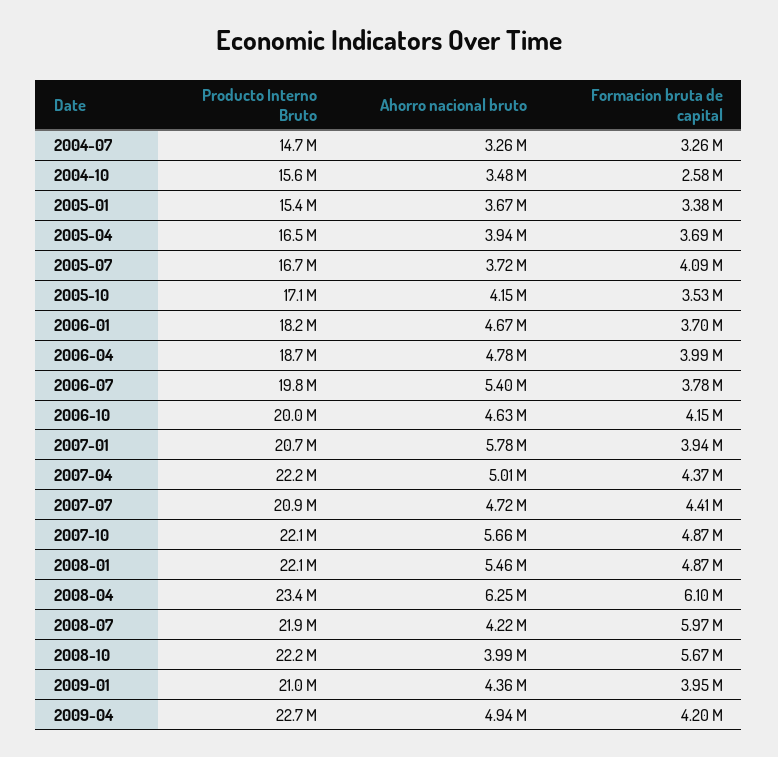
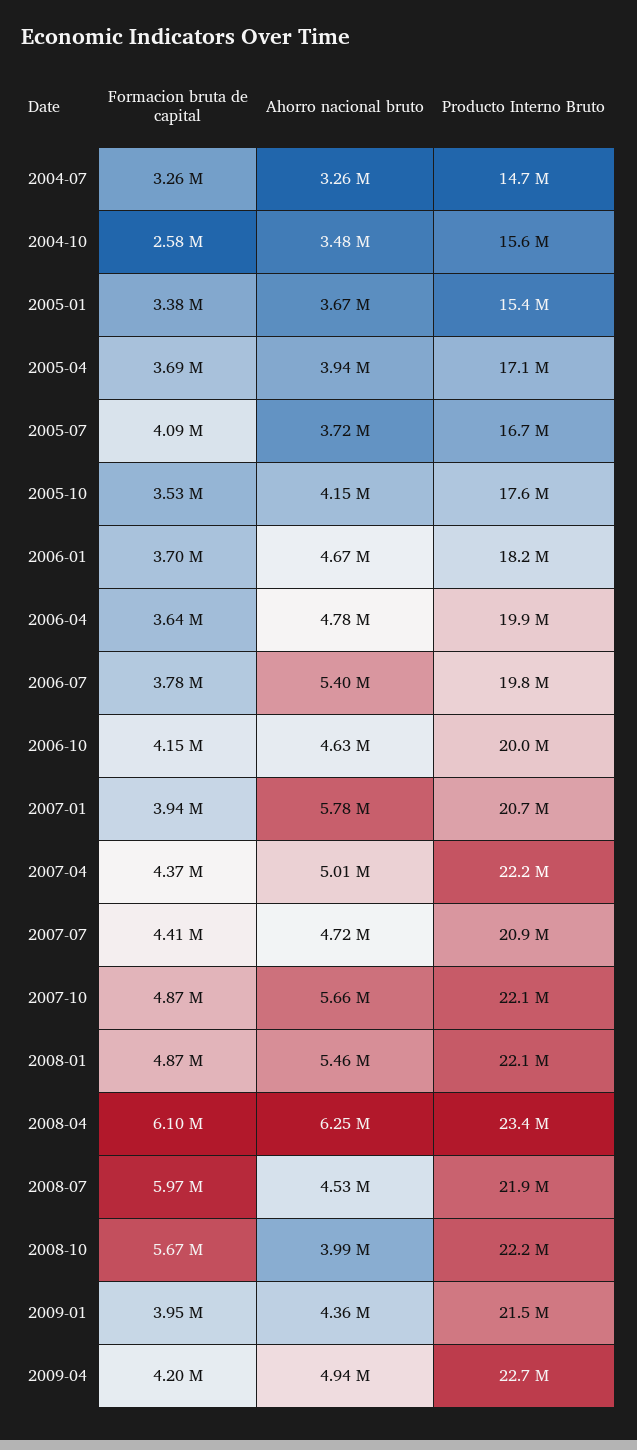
  {
    "Producto Interno Bruto": {
      "2004-07": 14700000,
      "2004-10": 15600000,
      "2005-01": 15400000,
-     "2005-04": 16500000,
+     "2005-04": 17100000,
      "2005-07": 16700000,
-     "2005-10": 17100000,
+     "2005-10": 17600000,
      "2006-01": 18200000,
-     "2006-04": 18700000,
+     "2006-04": 19900000,
      "2006-07": 19800000,
      "2006-10": 20000000,
      "2007-01": 20700000,
      "2007-04": 22200000,
      "2007-07": 20900000,
      "2007-10": 22100000,
      "2008-01": 22100000,
      "2008-04": 23400000,
      "2008-07": 21900000,
      "2008-10": 22200000,
-     "2009-01": 21000000,
+     "2009-01": 21500000,
      "2009-04": 22700000
    },
    "Ahorro nacional bruto": {
      "2004-07": 3260000,
      "2004-10": 3480000,
      "2005-01": 3670000,
      "2005-04": 3940000,
      "2005-07": 3720000,
      "2005-10": 4150000,
      "2006-01": 4670000,
      "2006-04": 4780000,
      "2006-07": 5400000,
      "2006-10": 4630000,
      "2007-01": 5780000,
      "2007-04": 5010000,
      "2007-07": 4720000,
      "2007-10": 5660000,
      "2008-01": 5460000,
      "2008-04": 6250000,
-     "2008-07": 4220000,
+     "2008-07": 4530000,
      "2008-10": 3990000,
      "2009-01": 4360000,
      "2009-04": 4940000
    },
    "Formacion bruta de capital": {
      "2004-07": 3260000,
      "2004-10": 2580000,
      "2005-01": 3380000,
      "2005-04": 3690000,
      "2005-07": 4090000,
      "2005-10": 3530000,
      "2006-01": 3700000,
-     "2006-04": 3990000,
+     "2006-04": 3640000,
      "2006-07": 3780000,
      "2006-10": 4150000,
      "2007-01": 3940000,
      "2007-04": 4370000,
      "2007-07": 4410000,
      "2007-10": 4870000,
      "2008-01": 4870000,
      "2008-04": 6100000,
      "2008-07": 5970000,
      "2008-10": 5670000,
      "2009-01": 3950000,
      "2009-04": 4200000
    }
  }

